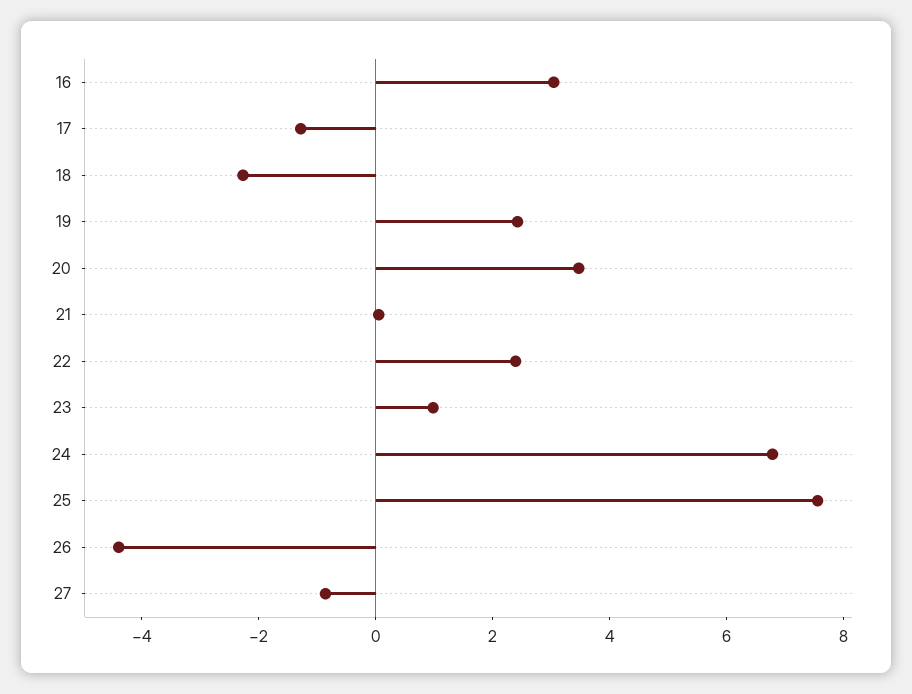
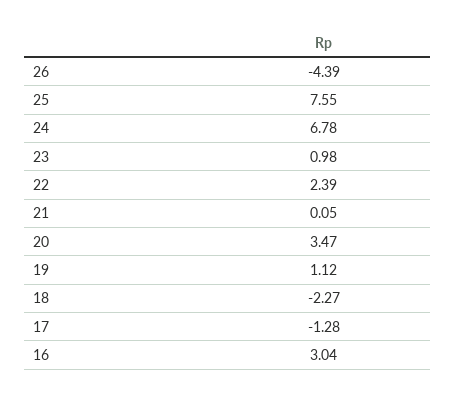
  {
    "16": 3.04,
    "17": -1.28,
    "18": -2.27,
-   "19": 2.5,
+   "19": 1.12,
    "20": 3.47,
    "21": 0.05,
    "22": 2.39,
    "23": 0.98,
    "24": 6.78,
    "25": 7.55,
-   "26": -4.39,
+   "26": -4.39
-   "27": -1
  }

